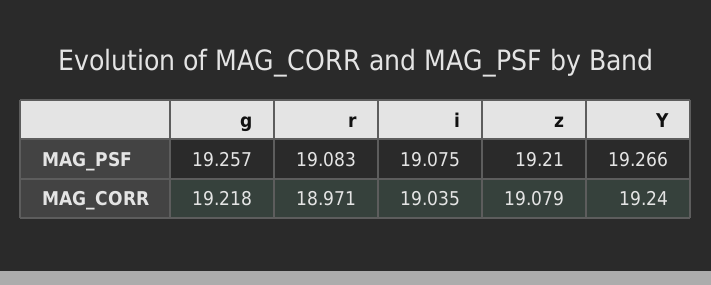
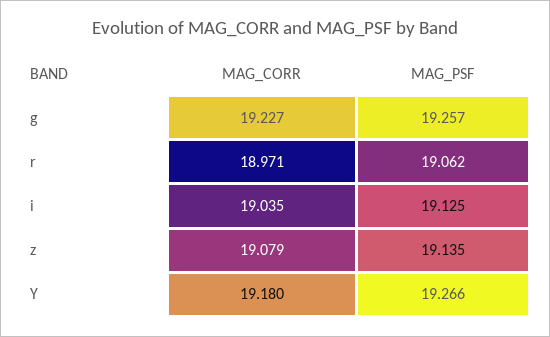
  {
    "g": {
      "MAG_PSF": 19.257,
-     "MAG_CORR": 19.218
+     "MAG_CORR": 19.227
    },
    "r": {
-     "MAG_PSF": 19.083,
+     "MAG_PSF": 19.062,
      "MAG_CORR": 18.971
    },
    "i": {
-     "MAG_PSF": 19.075,
+     "MAG_PSF": 19.125,
      "MAG_CORR": 19.035
    },
    "z": {
-     "MAG_PSF": 19.21,
+     "MAG_PSF": 19.135,
      "MAG_CORR": 19.079
    },
    "Y": {
      "MAG_PSF": 19.266,
-     "MAG_CORR": 19.24
+     "MAG_CORR": 19.18
    }
  }

